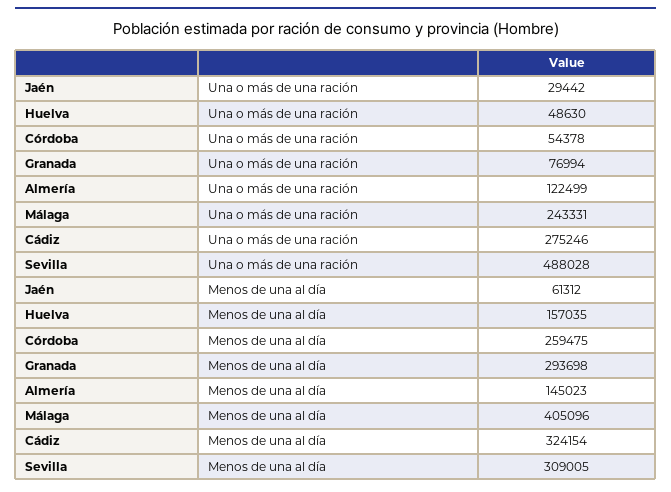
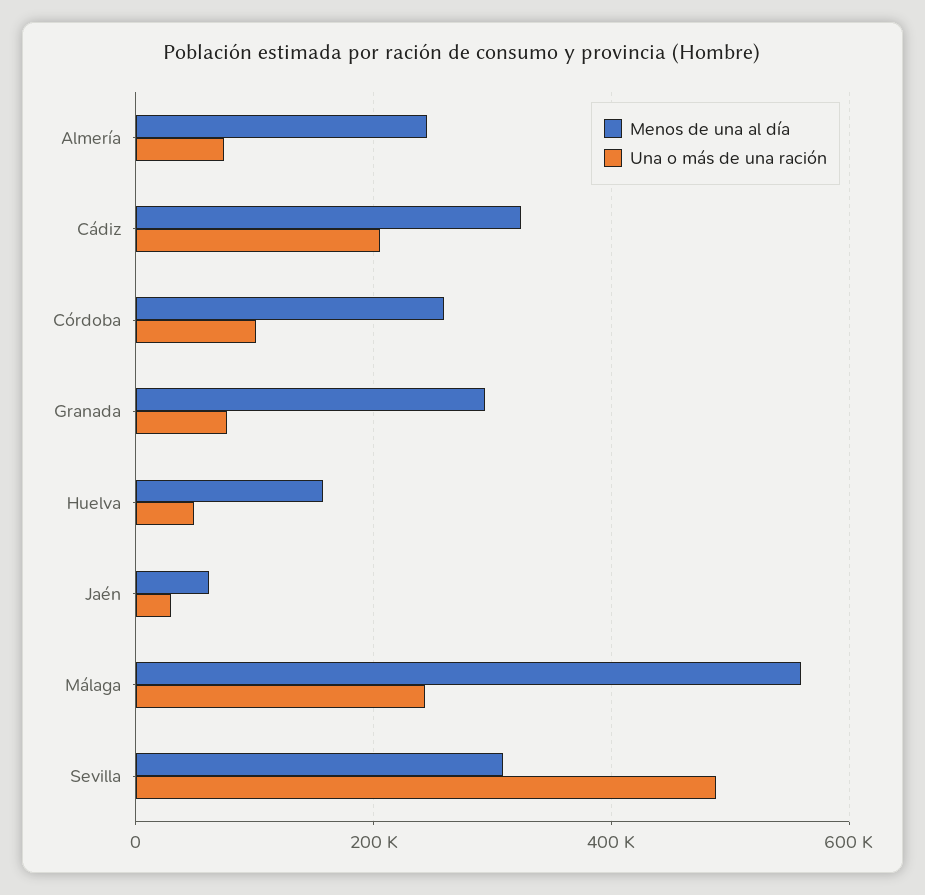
  {
    "Una o más de una ración": {
      "Jaén": 29442,
      "Huelva": 48630,
-     "Córdoba": 54378,
+     "Córdoba": 100000,
      "Granada": 76994,
-     "Almería": 122499,
+     "Almería": 80000,
      "Málaga": 243331,
-     "Cádiz": 275246,
+     "Cádiz": 200000,
      "Sevilla": 488028
    },
    "Menos de una al día": {
      "Jaén": 61312,
      "Huelva": 157035,
      "Córdoba": 259475,
      "Granada": 293698,
-     "Almería": 145023,
+     "Almería": 240000,
-     "Málaga": 405096,
+     "Málaga": 560000,
      "Cádiz": 324154,
      "Sevilla": 309005
    }
  }

